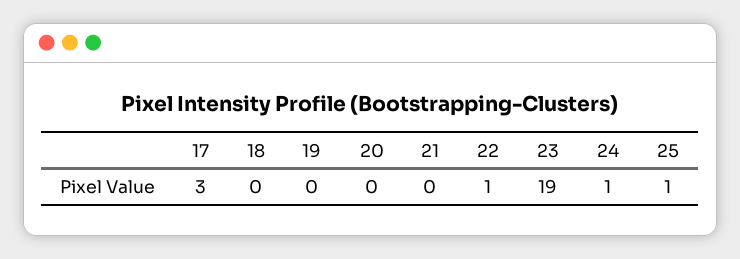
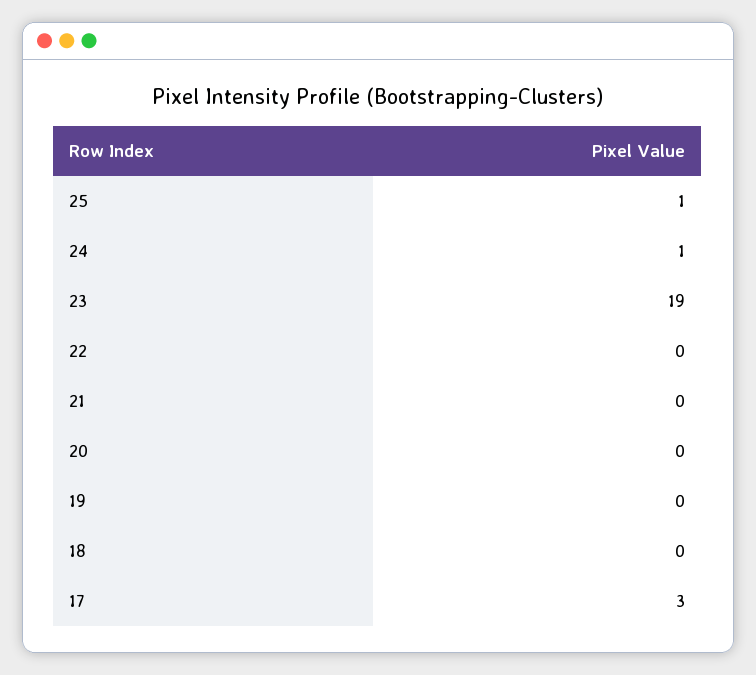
  {
    "17": 3,
    "18": 0,
    "19": 0,
    "20": 0,
    "21": 0,
-   "22": 1,
+   "22": 0,
    "23": 19,
    "24": 1,
    "25": 1
  }

